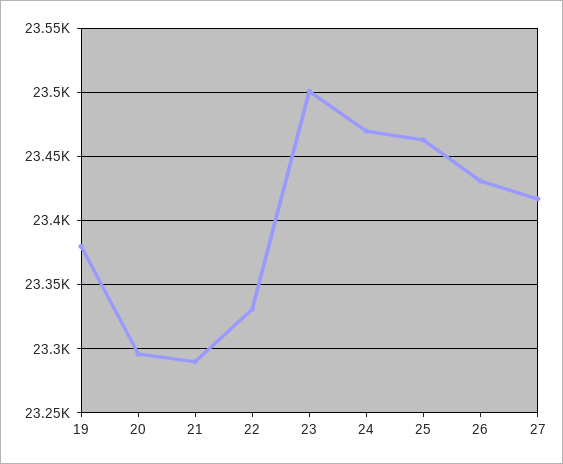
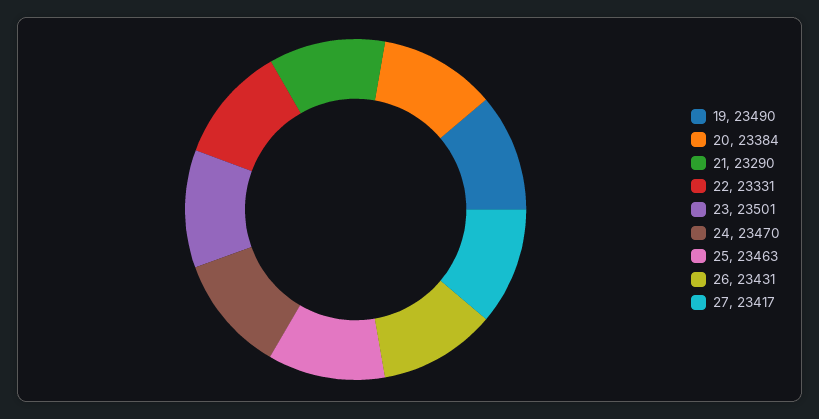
  {
-   "19": 23380,
+   "19": 23490,
-   "20": 23295,
+   "20": 23384,
    "21": 23290,
    "22": 23331,
    "23": 23501,
    "24": 23470,
    "25": 23463,
    "26": 23431,
    "27": 23417
  }

